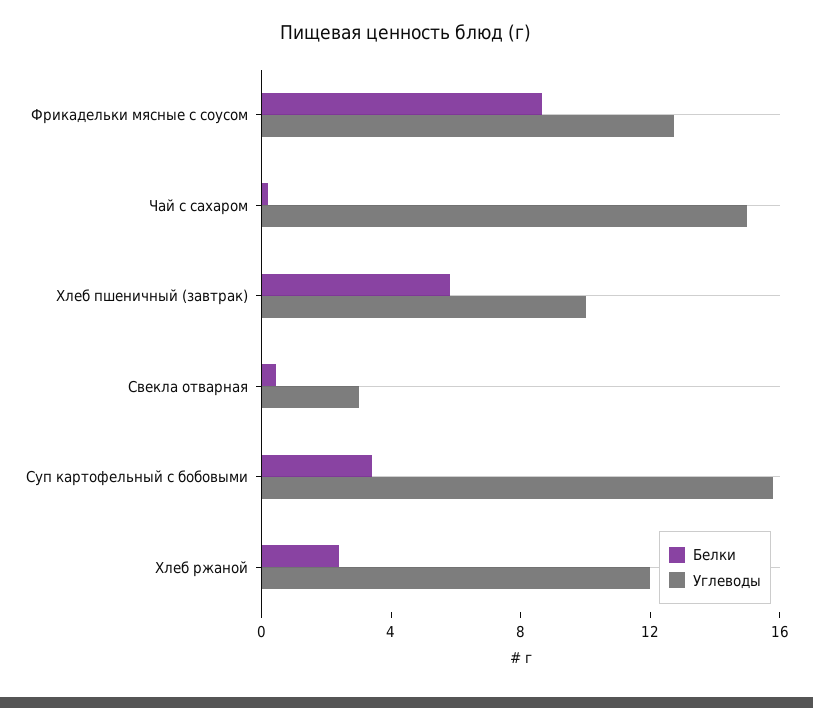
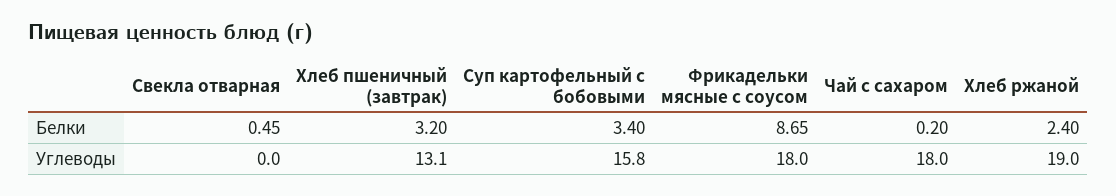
  {
    "Белки": {
      "Фрикадельки мясные с соусом": 8.65,
      "Чай с сахаром": 0.2,
-     "Хлеб пшеничный (завтрак)": 6,
+     "Хлеб пшеничный (завтрак)": 3.2,
      "Свекла отварная": 0.45,
      "Суп картофельный с бобовыми": 3.4,
      "Хлеб ржаной": 2.4
    },
    "Углеводы": {
-     "Фрикадельки мясные с соусом": 13,
+     "Фрикадельки мясные с соусом": 18,
-     "Чай с сахаром": 15,
+     "Чай с сахаром": 18,
-     "Хлеб пшеничный (завтрак)": 10,
+     "Хлеб пшеничный (завтрак)": 13.1,
-     "Свекла отварная": 3,
+     "Свекла отварная": 0,
      "Суп картофельный с бобовыми": 15.8,
-     "Хлеб ржаной": 12
+     "Хлеб ржаной": 19
    }
  }

